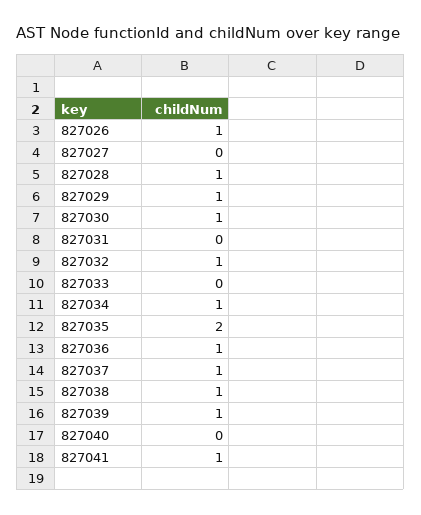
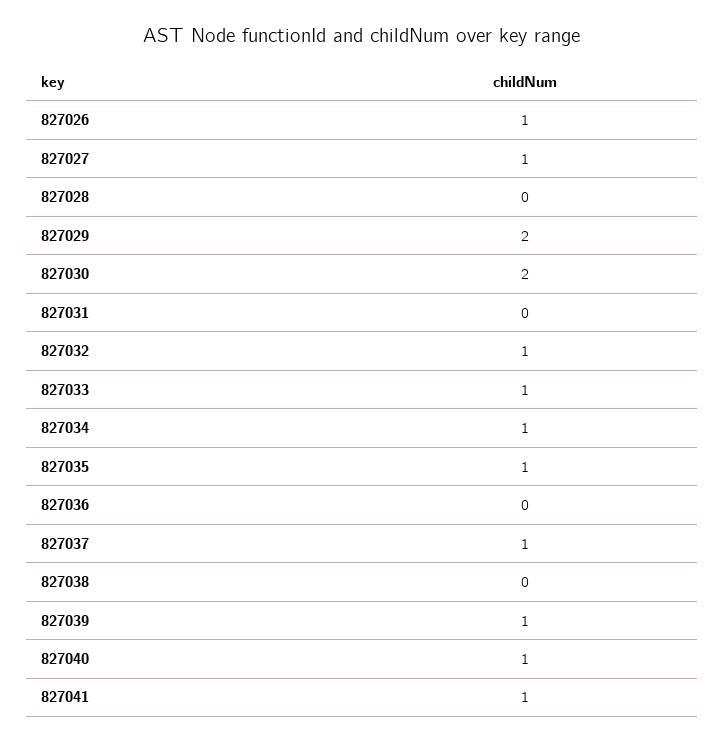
  {
    "827026": 1,
-   "827027": 0,
+   "827027": 1,
-   "827028": 1,
+   "827028": 0,
-   "827029": 1,
+   "827029": 2,
-   "827030": 1,
+   "827030": 2,
    "827031": 0,
    "827032": 1,
-   "827033": 0,
+   "827033": 1,
    "827034": 1,
-   "827035": 2,
+   "827035": 1,
-   "827036": 1,
+   "827036": 0,
    "827037": 1,
-   "827038": 1,
+   "827038": 0,
    "827039": 1,
-   "827040": 0,
+   "827040": 1,
    "827041": 1
  }

